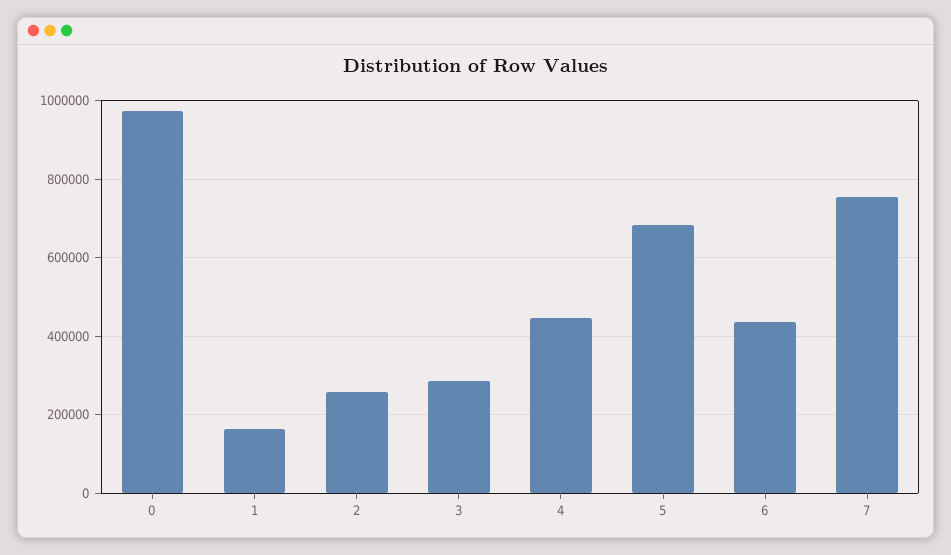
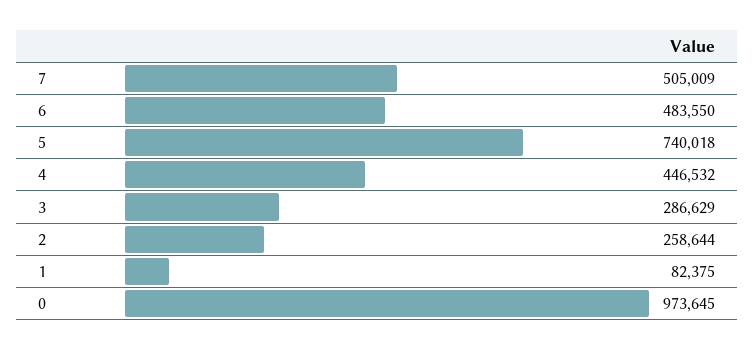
  {
    "0": 973645,
-   "1": 160000,
+   "1": 82375,
    "2": 258644,
    "3": 286629,
    "4": 446532,
-   "5": 680000,
+   "5": 740018,
-   "6": 440000,
+   "6": 483550,
-   "7": 760000
+   "7": 505009
  }

